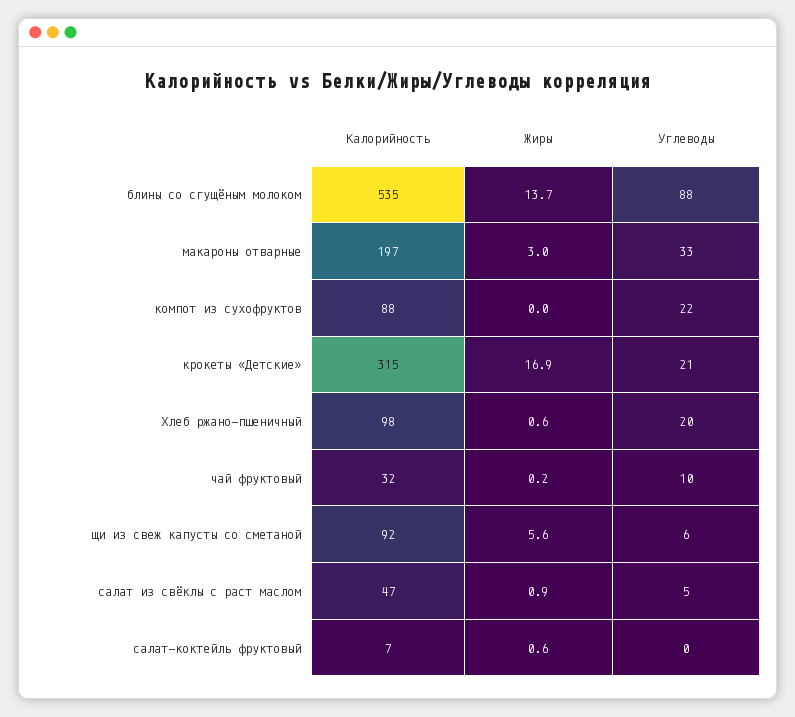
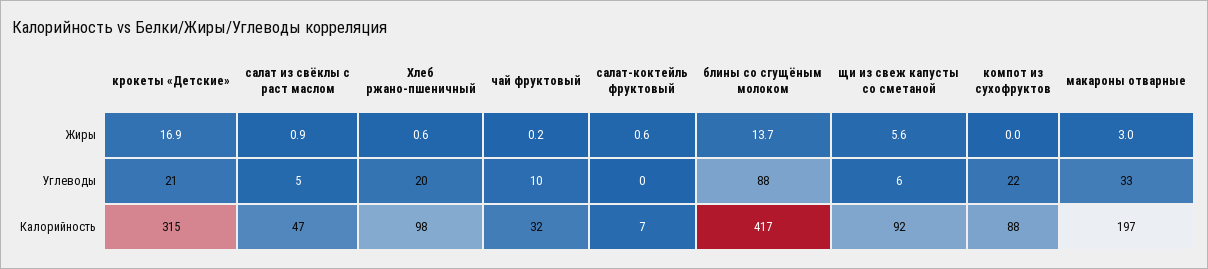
  {
    "Калорийность": {
-     "блины со сгущёным молоком": 535,
+     "блины со сгущёным молоком": 417,
      "макароны отварные": 197,
      "компот из сухофруктов": 88,
      "крокеты «Детские»": 315,
      "Хлеб ржано-пшеничный": 98,
      "чай фруктовый": 32,
      "щи из свеж капусты со сметаной": 92,
      "салат из свёклы с раст маслом": 47,
      "салат-коктейль фруктовый": 7
    },
    "Жиры": {
      "блины со сгущёным молоком": 13.7,
      "макароны отварные": 3,
      "компот из сухофруктов": 0,
      "крокеты «Детские»": 16.9,
      "Хлеб ржано-пшеничный": 0.6,
      "чай фруктовый": 0.2,
      "щи из свеж капусты со сметаной": 5.6,
      "салат из свёклы с раст маслом": 0.9,
      "салат-коктейль фруктовый": 0.6
    },
    "Углеводы": {
      "блины со сгущёным молоком": 88,
      "макароны отварные": 33,
      "компот из сухофруктов": 22,
      "крокеты «Детские»": 21,
      "Хлеб ржано-пшеничный": 20,
      "чай фруктовый": 10,
      "щи из свеж капусты со сметаной": 6,
      "салат из свёклы с раст маслом": 5,
      "салат-коктейль фруктовый": 0
    }
  }

